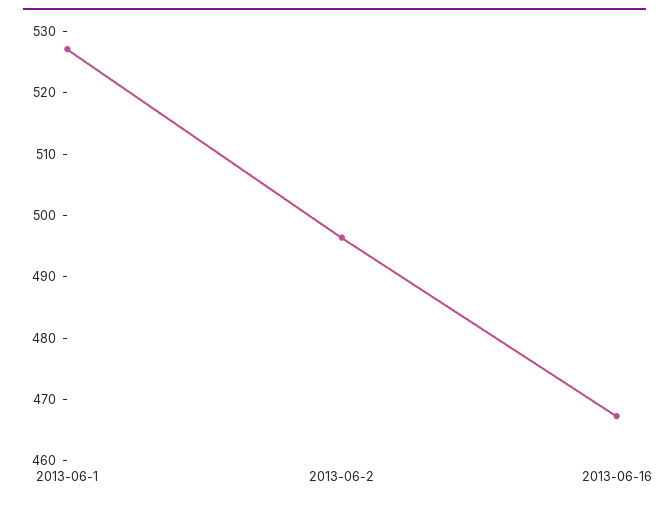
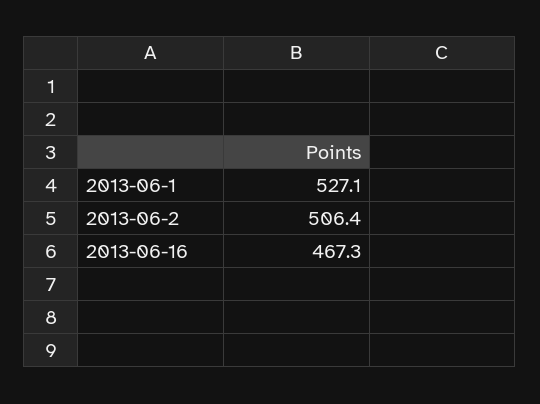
  {
    "2013-06-1": 527.1,
-   "2013-06-2": 496,
+   "2013-06-2": 506.4,
    "2013-06-16": 467.3
  }

